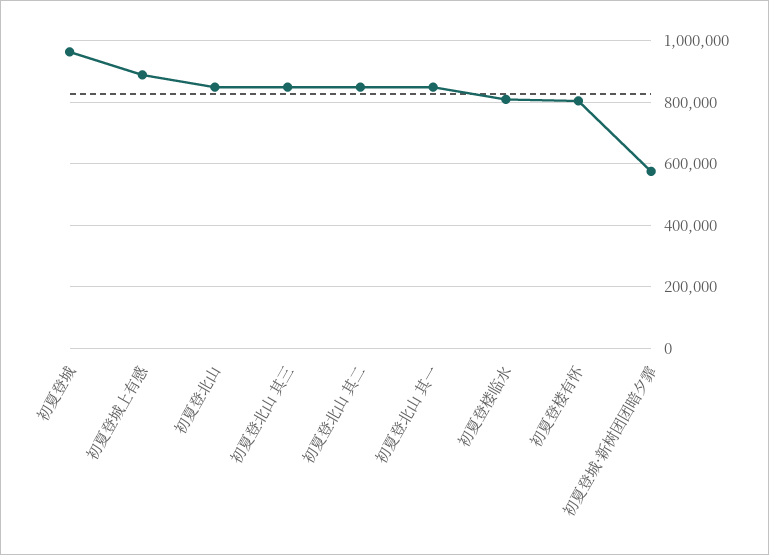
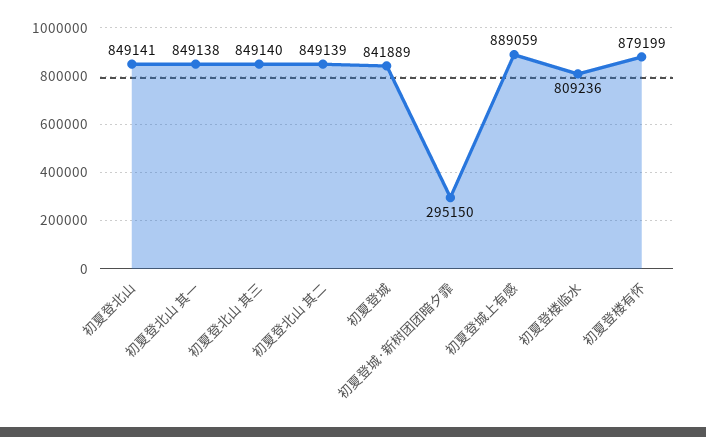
  {
-   "初夏登城": 960000,
+   "初夏登城": 841889,
    "初夏登城上有感": 889059,
    "初夏登北山": 849141,
    "初夏登北山 其三": 849140,
    "初夏登北山 其二": 849139,
    "初夏登北山 其一": 849138,
    "初夏登楼临水": 809236,
-   "初夏登楼有怀": 800000,
+   "初夏登楼有怀": 879199,
-   "初夏登城·新树团团暗夕霏": 580000
+   "初夏登城·新树团团暗夕霏": 295150
  }

